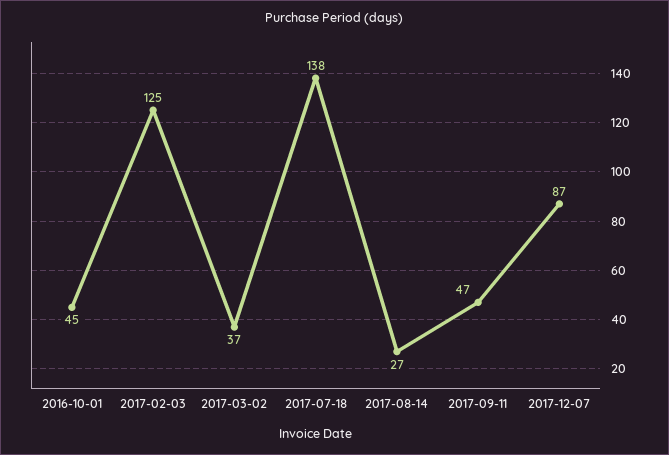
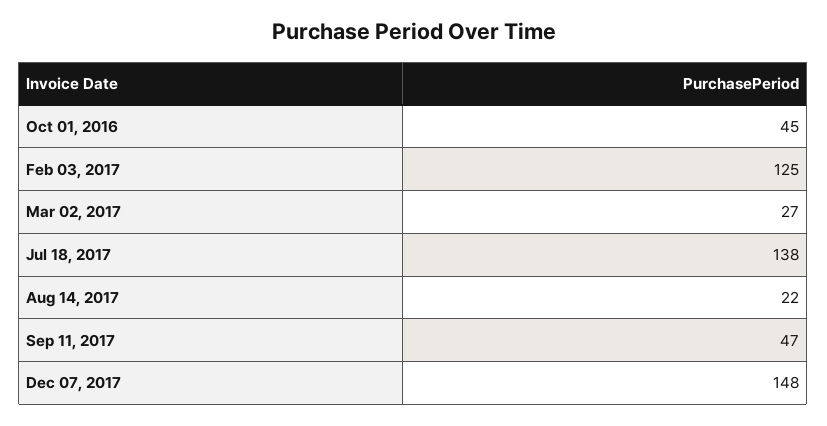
  {
    "2016-10-01": 45,
    "2017-02-03": 125,
-   "2017-03-02": 37,
+   "2017-03-02": 27,
    "2017-07-18": 138,
-   "2017-08-14": 27,
+   "2017-08-14": 22,
    "2017-09-11": 47,
-   "2017-12-07": 87
+   "2017-12-07": 148
  }

